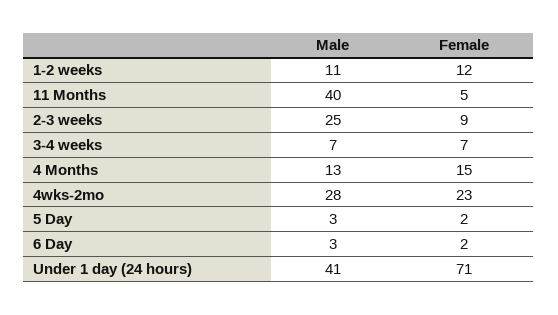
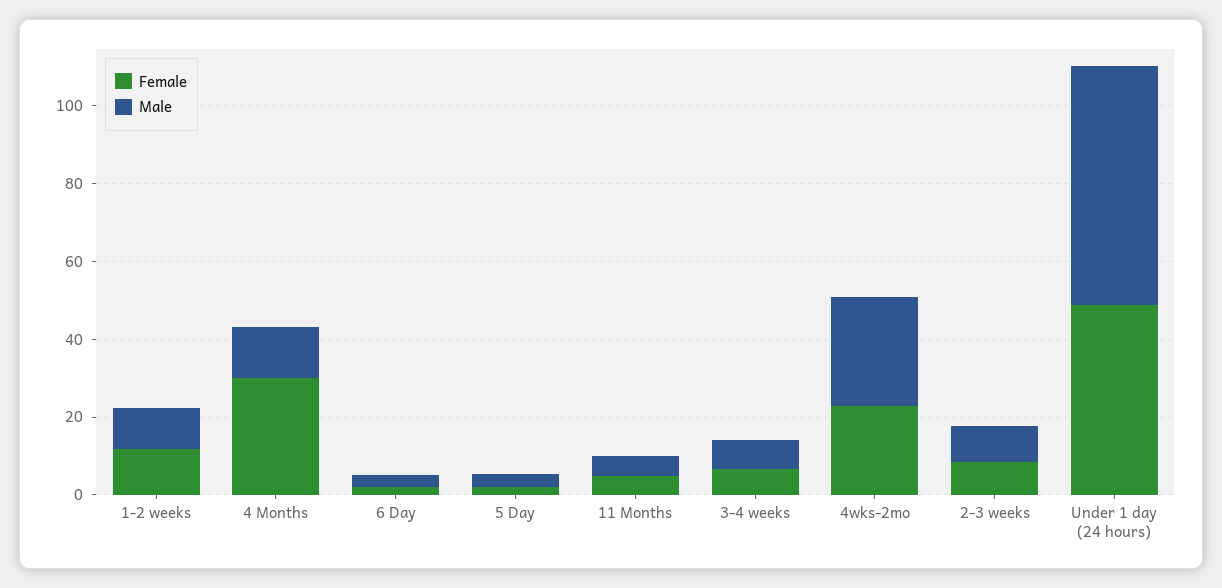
  {
    "Male": {
      "1-2 weeks": 11,
-     "11 Months": 40,
+     "11 Months": 5,
-     "2-3 weeks": 25,
+     "2-3 weeks": 10,
      "3-4 weeks": 7,
      "4 Months": 13,
      "4wks-2mo": 28,
      "5 Day": 3,
      "6 Day": 3,
-     "Under 1 day (24 hours)": 41
+     "Under 1 day (24 hours)": 60
    },
    "Female": {
      "1-2 weeks": 12,
      "11 Months": 5,
      "2-3 weeks": 9,
      "3-4 weeks": 7,
-     "4 Months": 15,
+     "4 Months": 30,
      "4wks-2mo": 23,
      "5 Day": 2,
      "6 Day": 2,
-     "Under 1 day (24 hours)": 71
+     "Under 1 day (24 hours)": 50
    }
  }

